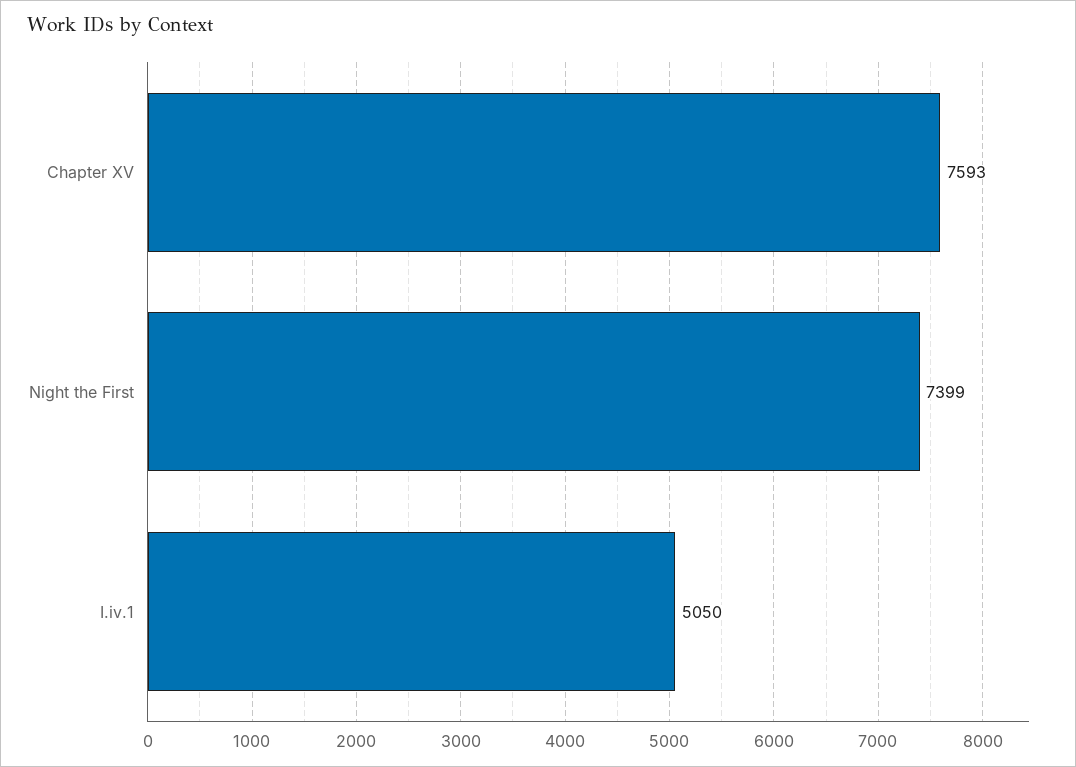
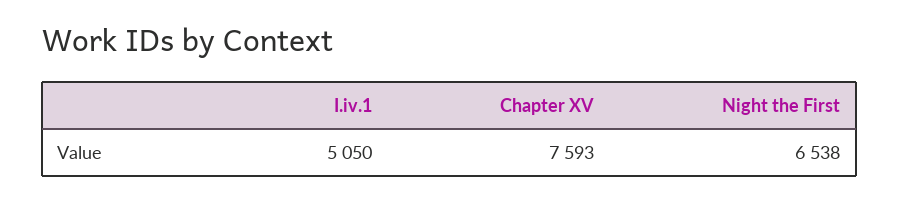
  {
    "Chapter XV": 7593,
-   "Night the First": 7399,
+   "Night the First": 6538,
    "I.iv.1": 5050
  }

